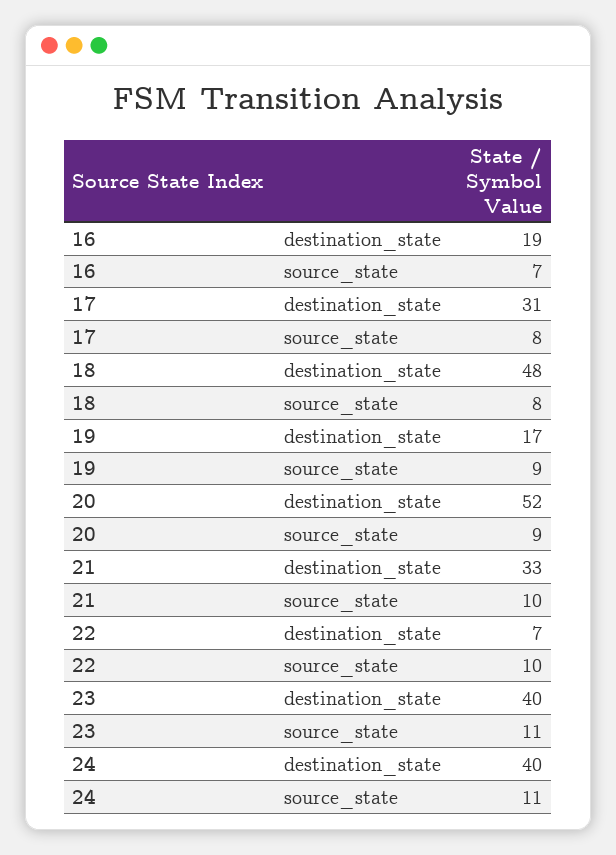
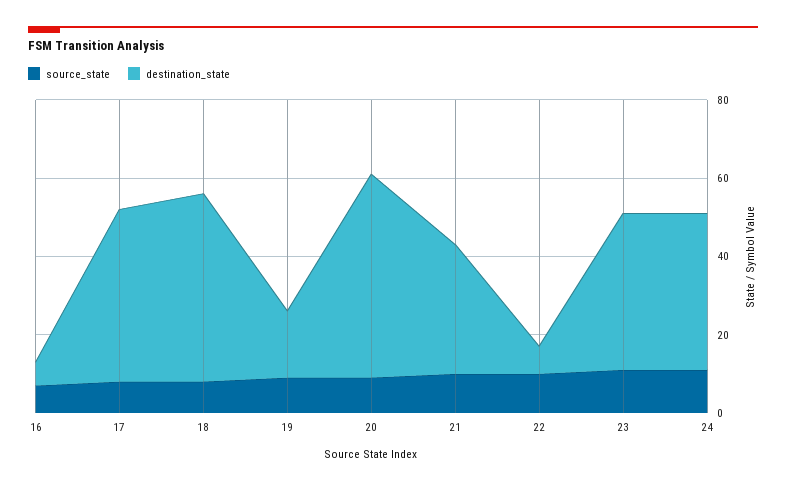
  {
    "destination_state": {
-     "16": 19,
+     "16": 5,
-     "17": 31,
+     "17": 45,
      "18": 48,
      "19": 17,
      "20": 52,
      "21": 33,
      "22": 7,
      "23": 40,
      "24": 40
    },
    "source_state": {
      "16": 7,
      "17": 8,
      "18": 8,
      "19": 9,
      "20": 9,
      "21": 10,
      "22": 10,
      "23": 11,
      "24": 11
    }
  }

